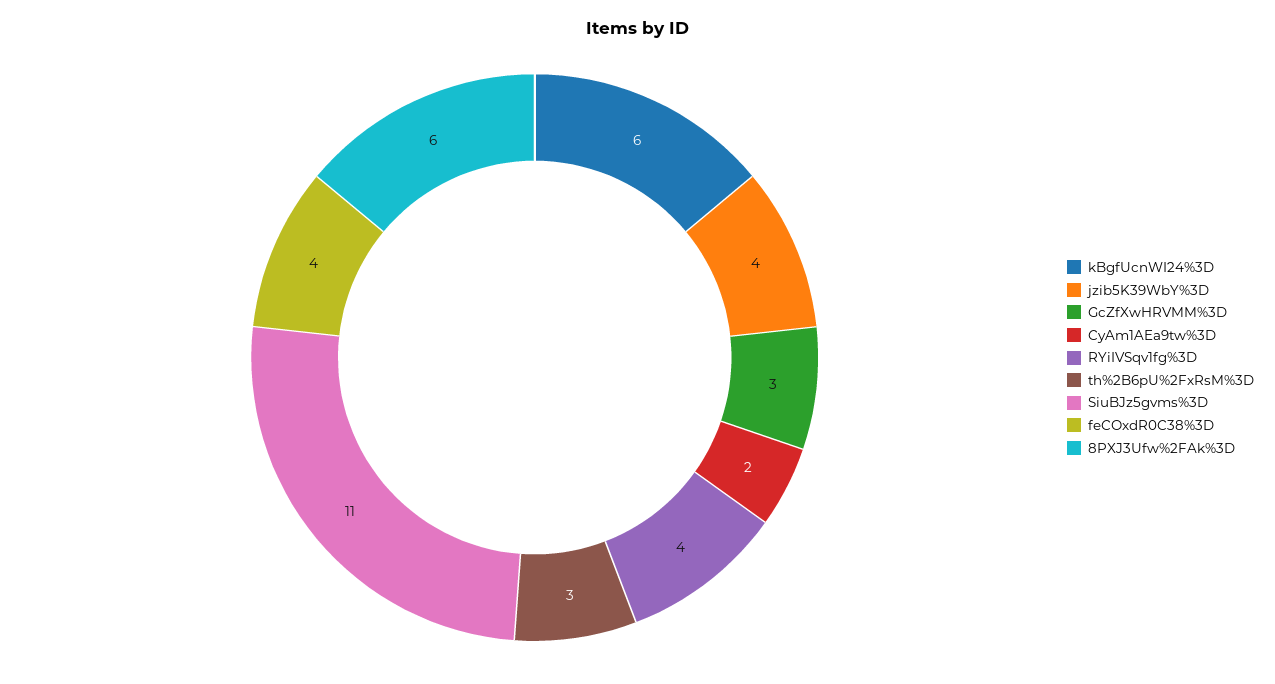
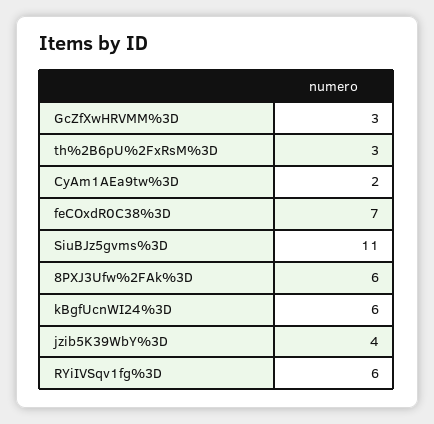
  {
    "kBgfUcnWI24%3D": 6,
    "jzib5K39WbY%3D": 4,
    "GcZfXwHRVMM%3D": 3,
    "CyAm1AEa9tw%3D": 2,
-   "RYiIVSqv1fg%3D": 4,
+   "RYiIVSqv1fg%3D": 6,
    "th%2B6pU%2FxRsM%3D": 3,
    "SiuBJz5gvms%3D": 11,
-   "feCOxdR0C38%3D": 4,
+   "feCOxdR0C38%3D": 7,
    "8PXJ3Ufw%2FAk%3D": 6
  }

